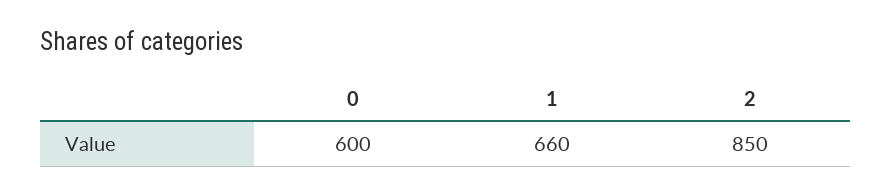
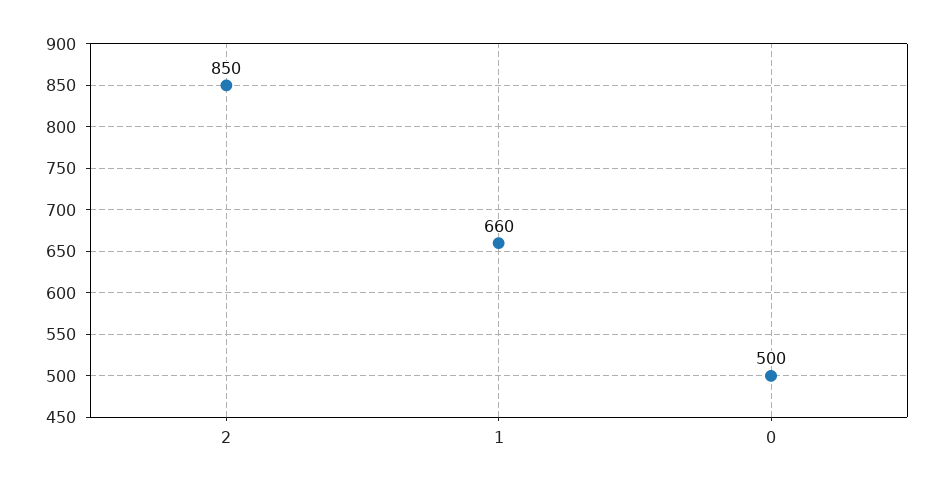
  {
-   "0": 600,
+   "0": 500,
    "1": 660,
    "2": 850
  }

